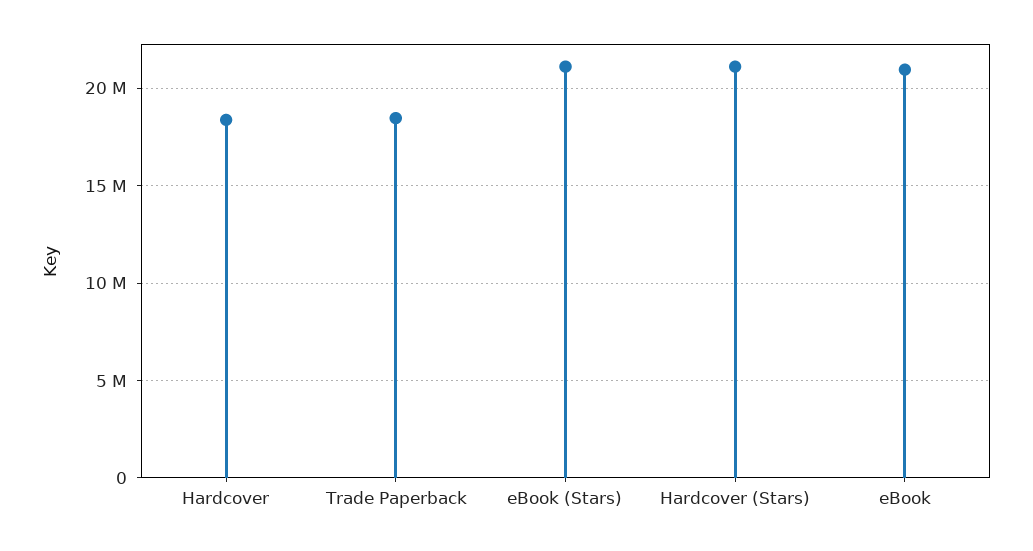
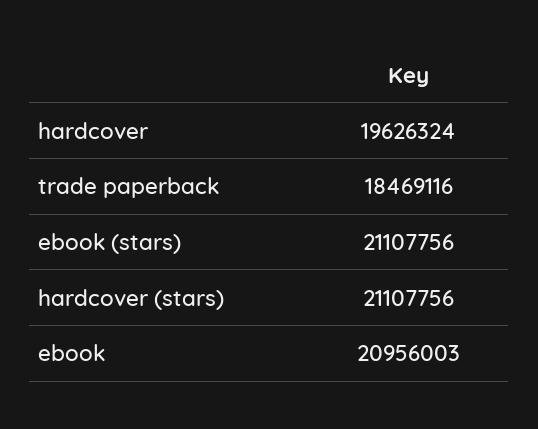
  {
-   "Hardcover": 18500000,
+   "Hardcover": 19626324,
    "Trade Paperback": 18469116,
    "eBook (Stars)": 21107756,
    "Hardcover (Stars)": 21107756,
    "eBook": 20956003
  }

